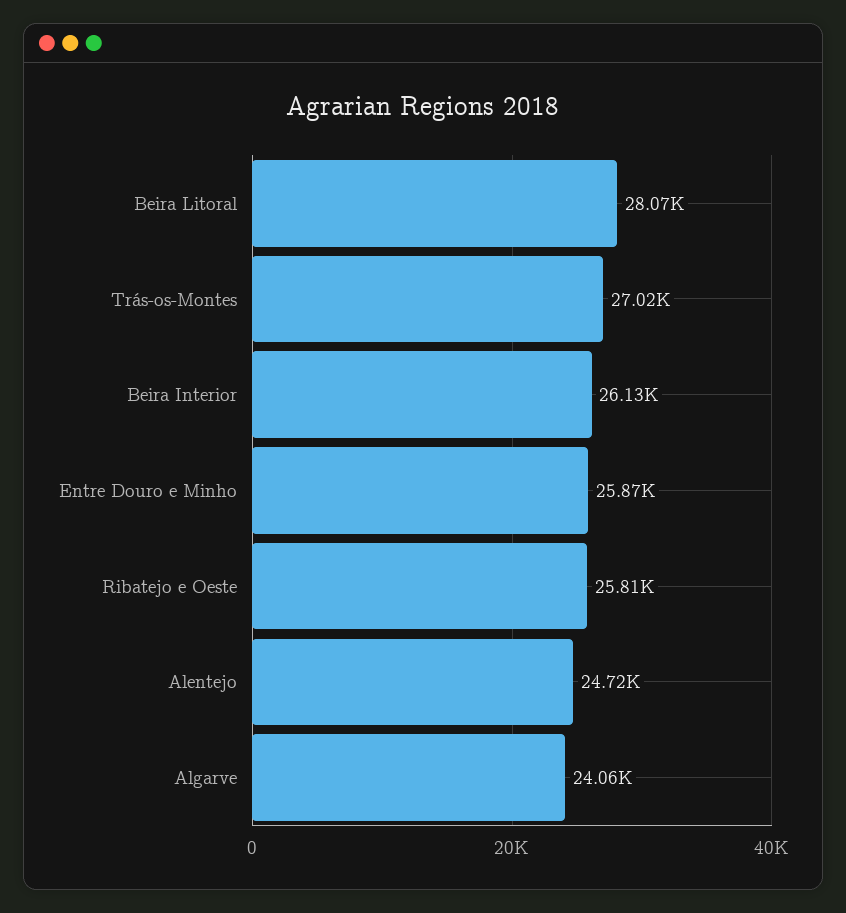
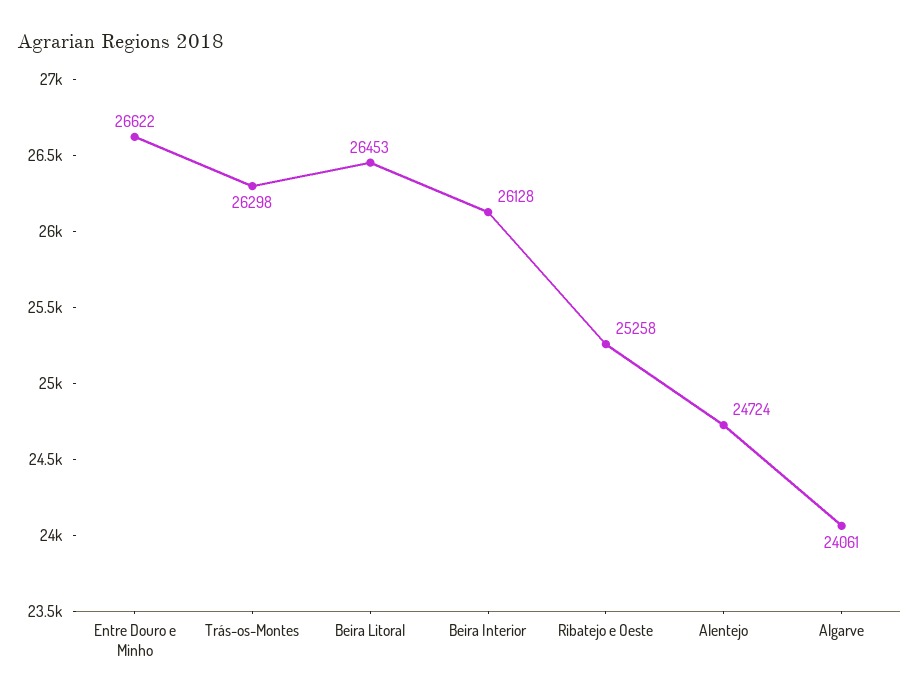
  {
-   "Beira Litoral": 28070,
+   "Beira Litoral": 26453,
-   "Trás-os-Montes": 27020,
+   "Trás-os-Montes": 26298,
    "Beira Interior": 26128,
-   "Entre Douro e Minho": 25870,
+   "Entre Douro e Minho": 26622,
-   "Ribatejo e Oeste": 25810,
+   "Ribatejo e Oeste": 25258,
    "Alentejo": 24724,
    "Algarve": 24061
  }

